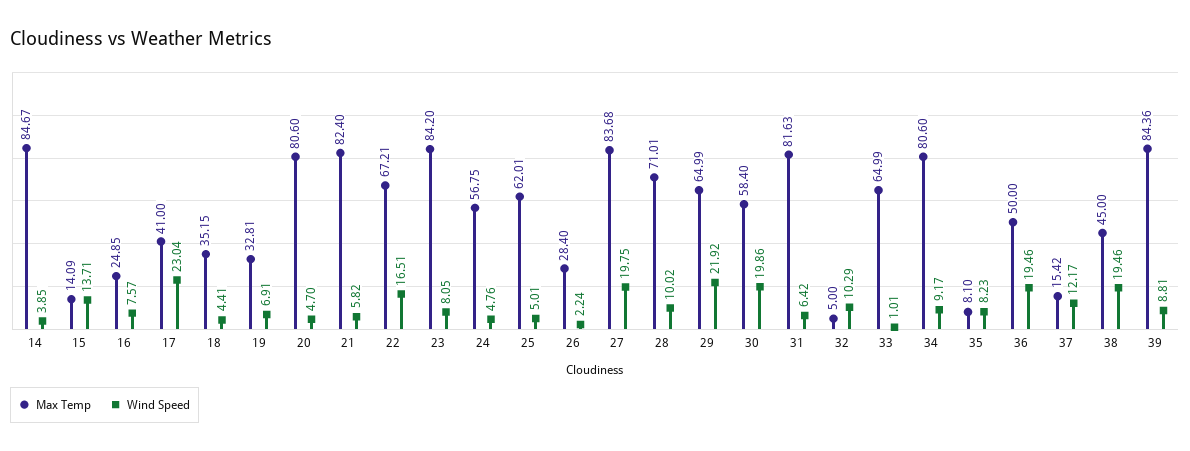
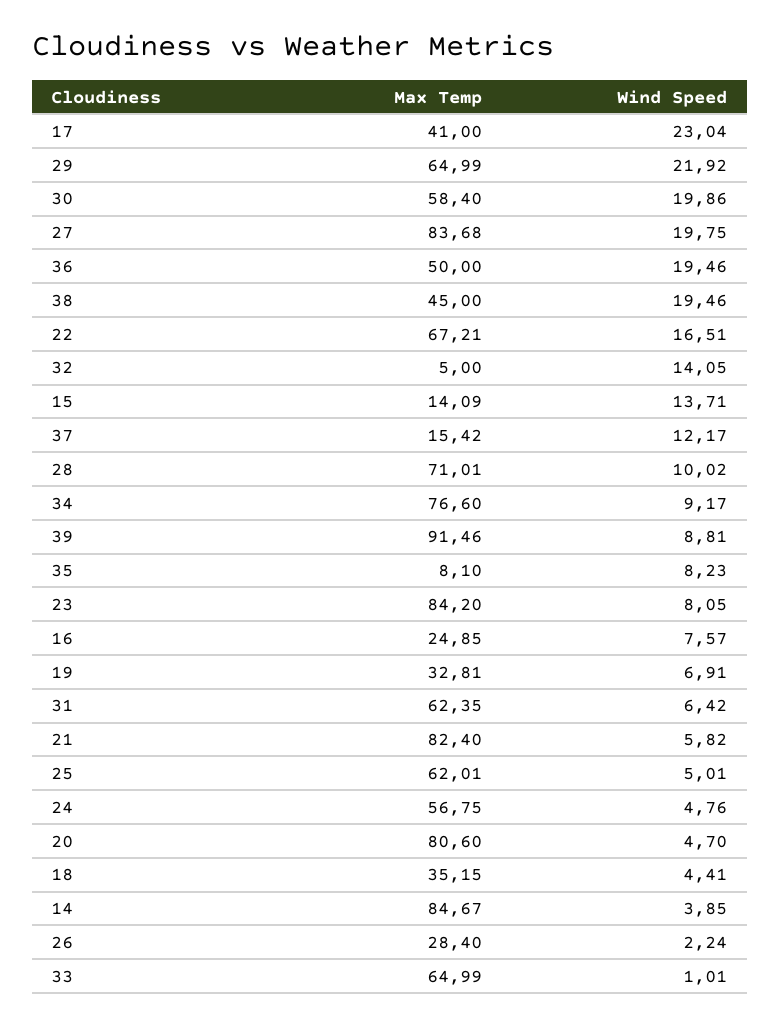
  {
    "Max Temp": {
      "14": 84.67,
      "15": 14.09,
      "16": 24.85,
      "17": 41,
      "18": 35.15,
      "19": 32.81,
      "20": 80.6,
      "21": 82.4,
      "22": 67.21,
      "23": 84.2,
      "24": 56.75,
      "25": 62.01,
      "26": 28.4,
      "27": 83.68,
      "28": 71.01,
      "29": 64.99,
      "30": 58.4,
-     "31": 81.63,
+     "31": 62.35,
      "32": 5,
      "33": 64.99,
-     "34": 80.6,
+     "34": 76.6,
      "35": 8.1,
      "36": 50,
      "37": 15.42,
      "38": 45,
-     "39": 84.36
+     "39": 91.46
    },
    "Wind Speed": {
      "14": 3.85,
      "15": 13.71,
      "16": 7.57,
      "17": 23.04,
      "18": 4.41,
      "19": 6.91,
      "20": 4.7,
      "21": 5.82,
      "22": 16.51,
      "23": 8.05,
      "24": 4.76,
      "25": 5.01,
      "26": 2.24,
      "27": 19.75,
      "28": 10.02,
      "29": 21.92,
      "30": 19.86,
      "31": 6.42,
-     "32": 10.29,
+     "32": 14.05,
      "33": 1.01,
      "34": 9.17,
      "35": 8.23,
      "36": 19.46,
      "37": 12.17,
      "38": 19.46,
      "39": 8.81
    }
  }

